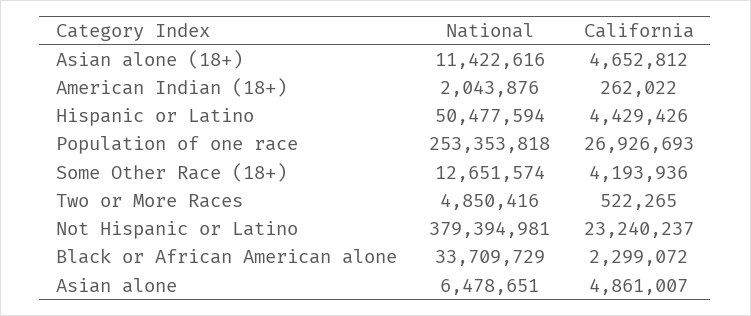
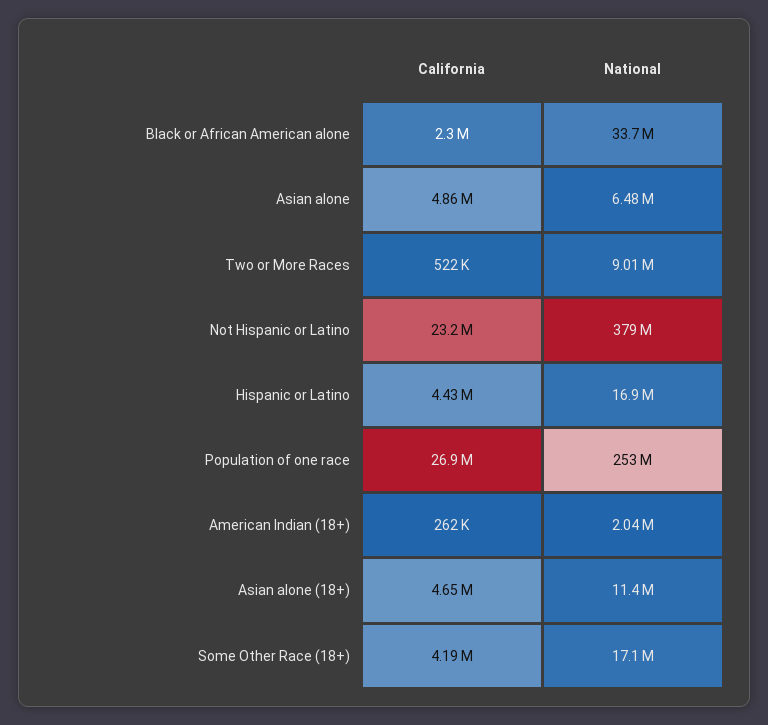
  {
    "National": {
      "Asian alone (18+)": 11422616,
      "American Indian (18+)": 2043876,
-     "Hispanic or Latino": 50477594,
+     "Hispanic or Latino": 16900000,
      "Population of one race": 253353818,
-     "Some Other Race (18+)": 12651574,
+     "Some Other Race (18+)": 17100000,
-     "Two or More Races": 4850416,
+     "Two or More Races": 9010000,
      "Not Hispanic or Latino": 379394981,
      "Black or African American alone": 33709729,
      "Asian alone": 6478651
    },
    "California": {
      "Asian alone (18+)": 4652812,
      "American Indian (18+)": 262022,
      "Hispanic or Latino": 4429426,
      "Population of one race": 26926693,
      "Some Other Race (18+)": 4193936,
      "Two or More Races": 522265,
      "Not Hispanic or Latino": 23240237,
      "Black or African American alone": 2299072,
      "Asian alone": 4861007
    }
  }

